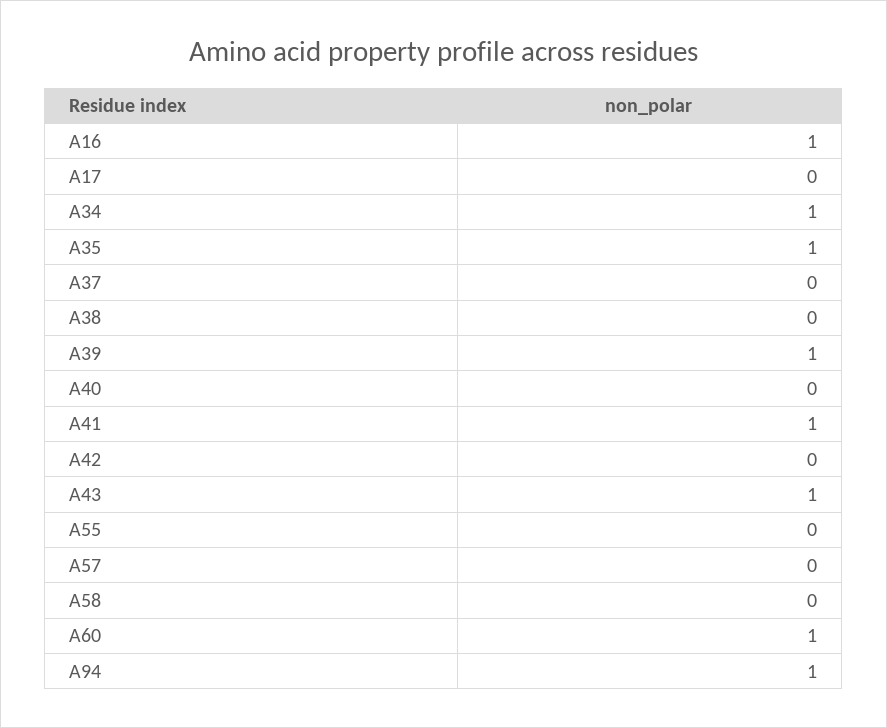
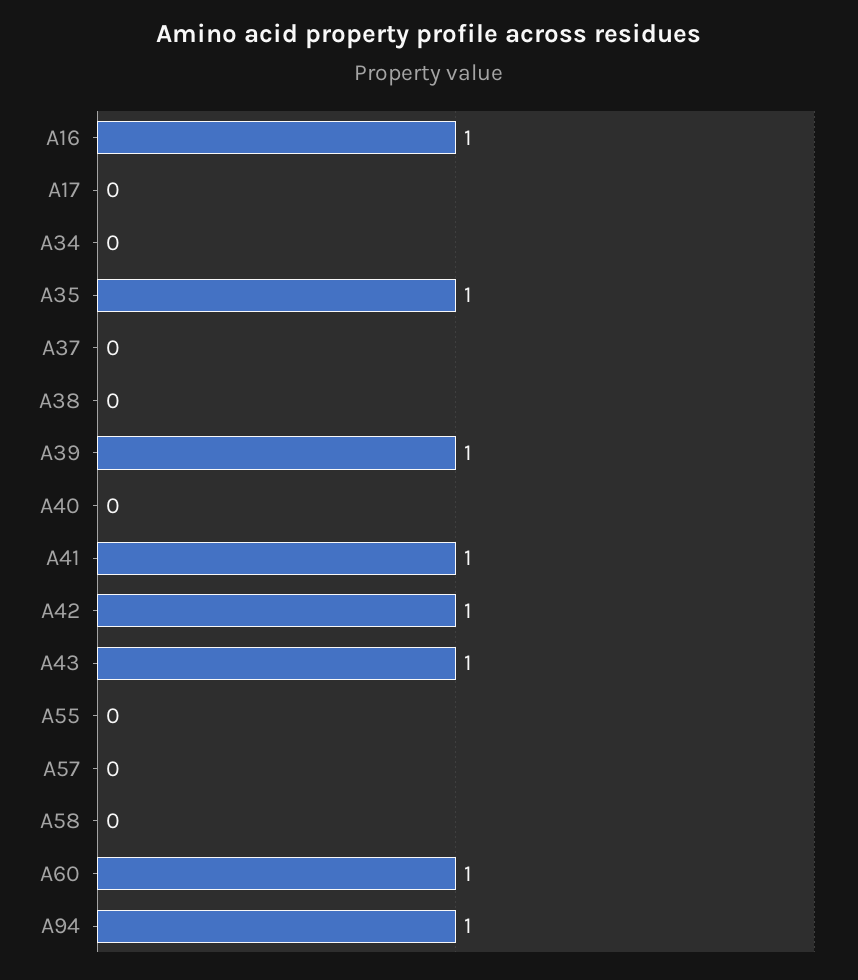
  {
    "A16": 1,
    "A17": 0,
-   "A34": 1,
+   "A34": 0,
    "A35": 1,
    "A37": 0,
    "A38": 0,
    "A39": 1,
    "A40": 0,
    "A41": 1,
-   "A42": 0,
+   "A42": 1,
    "A43": 1,
    "A55": 0,
    "A57": 0,
    "A58": 0,
    "A60": 1,
    "A94": 1
  }

